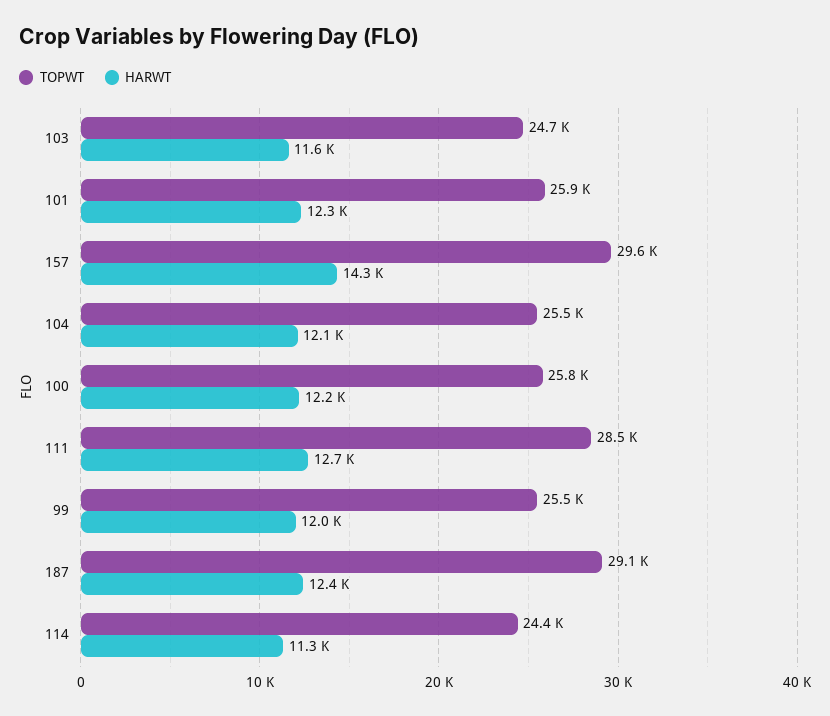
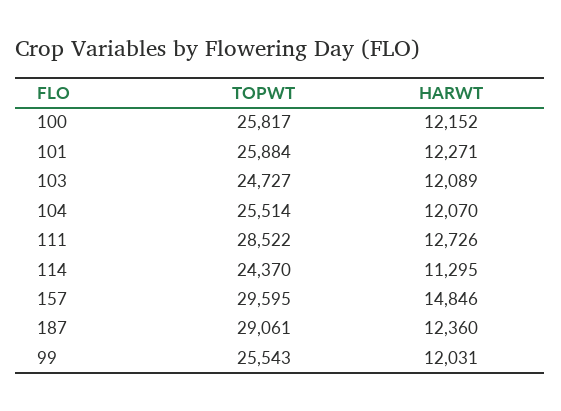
  {
    "TOPWT": {
      "103": 24727,
      "101": 25884,
      "157": 29595,
      "104": 25514,
      "100": 25817,
      "111": 28522,
      "99": 25543,
      "187": 29061,
      "114": 24370
    },
    "HARWT": {
-     "103": 11600,
+     "103": 12089,
      "101": 12271,
-     "157": 14300,
+     "157": 14846,
      "104": 12070,
      "100": 12152,
      "111": 12726,
      "99": 12031,
      "187": 12360,
      "114": 11295
    }
  }

